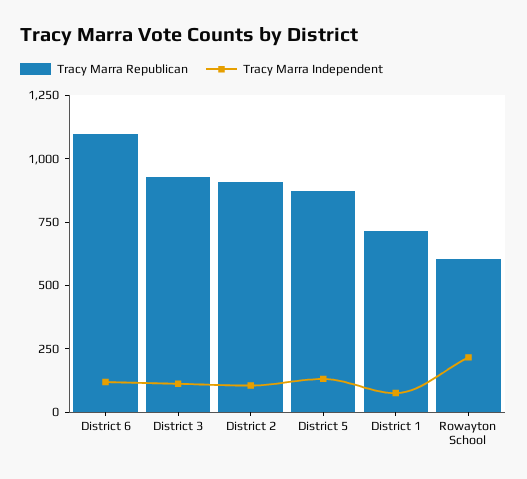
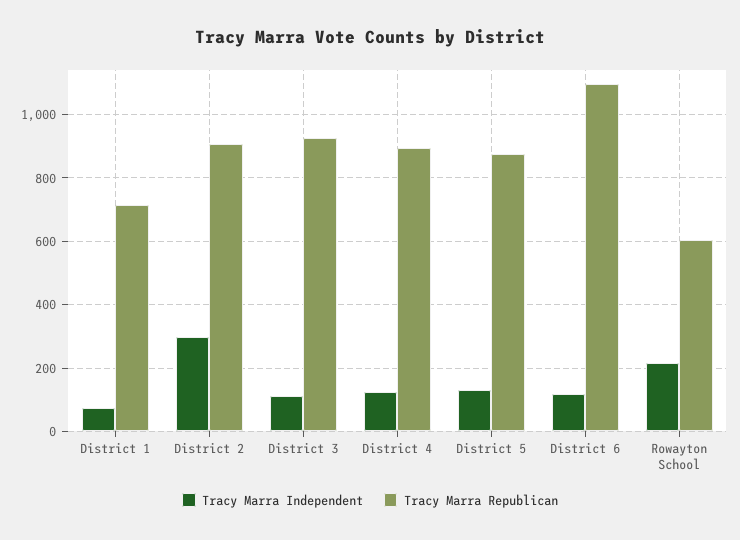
  {
    "Tracy Marra Republican": {
      "District 6": 1100,
      "District 3": 920,
      "District 2": 900,
      "District 5": 880,
      "District 1": 720,
-     "Rowayton School": 600
+     "Rowayton School": 600,
+     "District 4": 900
    },
    "Tracy Marra Independent": {
      "District 6": 120,
      "District 3": 120,
-     "District 2": 100,
+     "District 2": 300,
      "District 5": 140,
      "District 1": 80,
-     "Rowayton School": 220
+     "Rowayton School": 220,
+     "District 4": 120
    }
  }

